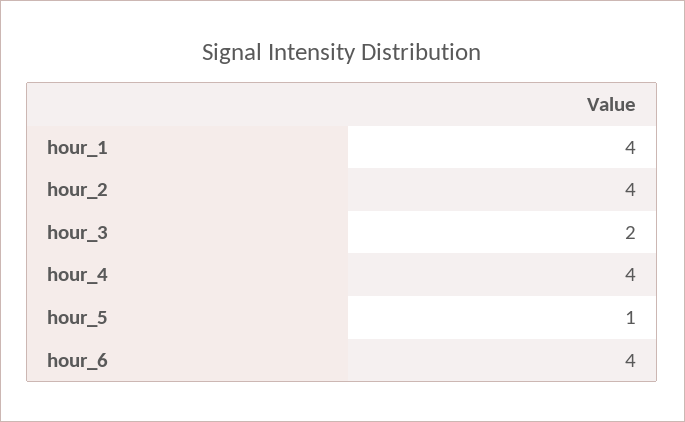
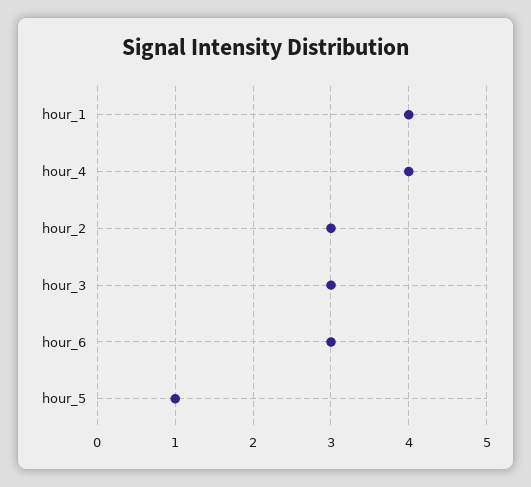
  {
    "hour_1": 4,
-   "hour_2": 4,
+   "hour_2": 3,
-   "hour_3": 2,
+   "hour_3": 3,
    "hour_4": 4,
    "hour_5": 1,
-   "hour_6": 4
+   "hour_6": 3
  }

